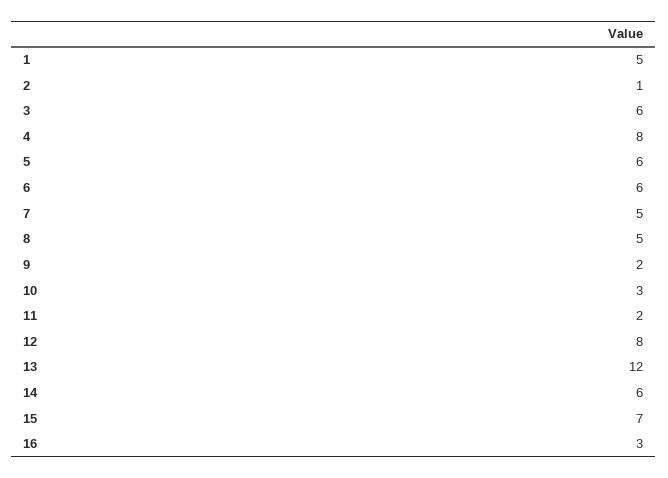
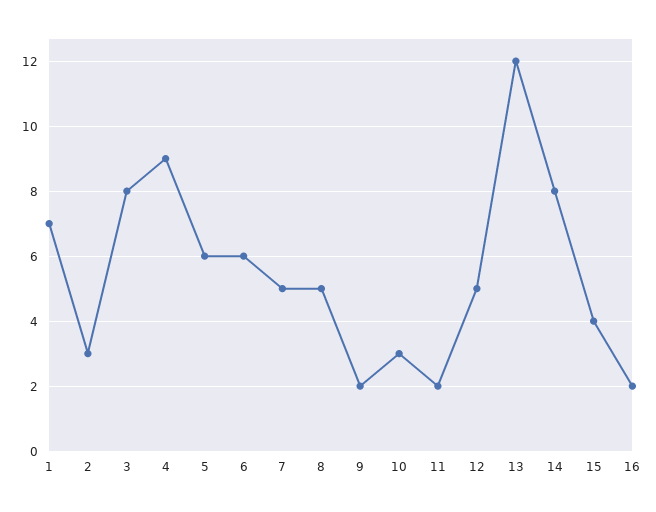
  {
-   "1": 5,
+   "1": 7,
-   "2": 1,
+   "2": 3,
-   "3": 6,
+   "3": 8,
-   "4": 8,
+   "4": 9,
    "5": 6,
    "6": 6,
    "7": 5,
    "8": 5,
    "9": 2,
    "10": 3,
    "11": 2,
-   "12": 8,
+   "12": 5,
    "13": 12,
-   "14": 6,
+   "14": 8,
-   "15": 7,
+   "15": 4,
-   "16": 3
+   "16": 2
  }

